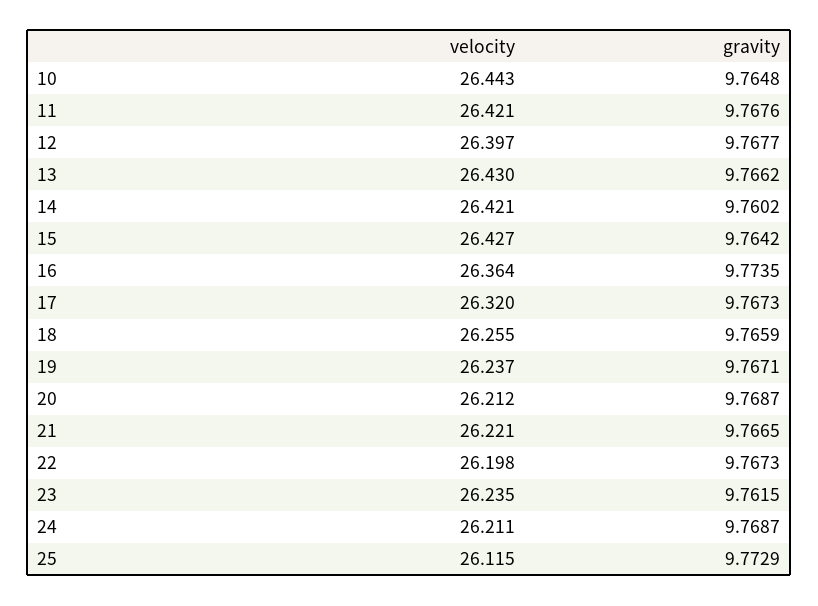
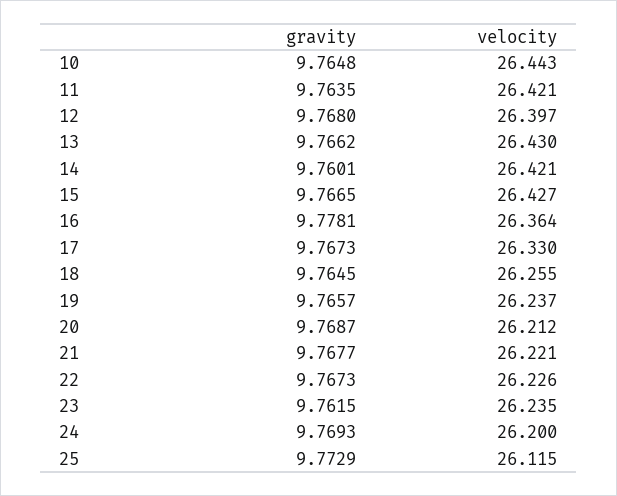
  {
    "velocity": {
      "10": 26.443,
      "11": 26.421,
      "12": 26.397,
      "13": 26.43,
      "14": 26.421,
      "15": 26.427,
      "16": 26.364,
-     "17": 26.32,
+     "17": 26.33,
      "18": 26.255,
      "19": 26.237,
      "20": 26.212,
      "21": 26.221,
-     "22": 26.198,
+     "22": 26.226,
      "23": 26.235,
-     "24": 26.211,
+     "24": 26.2,
      "25": 26.115
    },
    "gravity": {
      "10": 9.7648,
-     "11": 9.7676,
+     "11": 9.7635,
-     "12": 9.7677,
+     "12": 9.768,
      "13": 9.7662,
-     "14": 9.7602,
+     "14": 9.7601,
-     "15": 9.7642,
+     "15": 9.7665,
-     "16": 9.7735,
+     "16": 9.7781,
      "17": 9.7673,
-     "18": 9.7659,
+     "18": 9.7645,
-     "19": 9.7671,
+     "19": 9.7657,
      "20": 9.7687,
-     "21": 9.7665,
+     "21": 9.7677,
      "22": 9.7673,
      "23": 9.7615,
-     "24": 9.7687,
+     "24": 9.7693,
      "25": 9.7729
    }
  }

